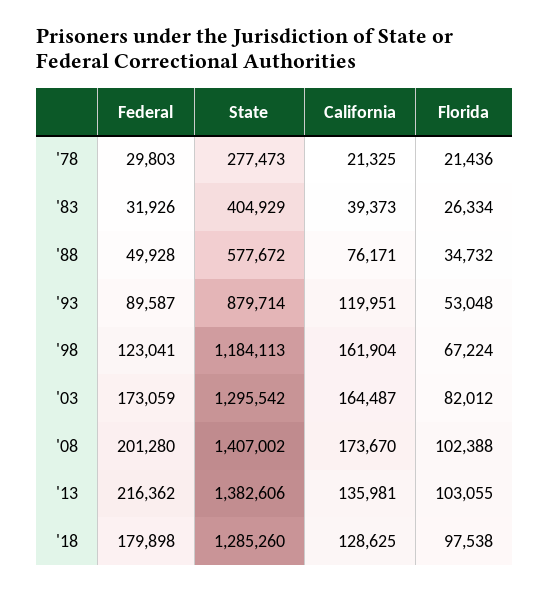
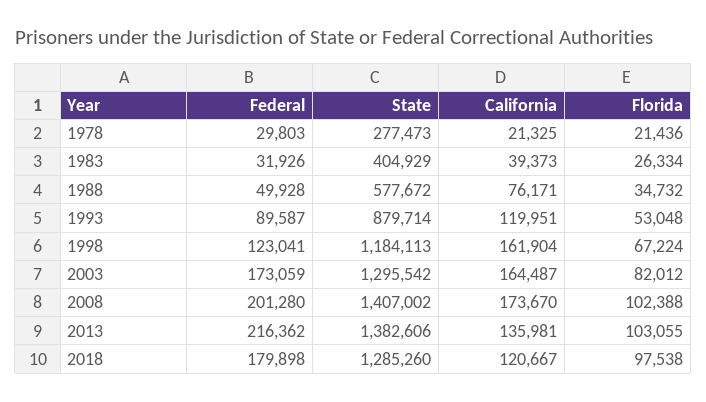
  {
    "Federal": {
      "'78": 29803,
      "'83": 31926,
      "'88": 49928,
      "'93": 89587,
      "'98": 123041,
      "'03": 173059,
      "'08": 201280,
      "'13": 216362,
      "'18": 179898
    },
    "State": {
      "'78": 277473,
      "'83": 404929,
      "'88": 577672,
      "'93": 879714,
      "'98": 1184113,
      "'03": 1295542,
      "'08": 1407002,
      "'13": 1382606,
      "'18": 1285260
    },
    "California": {
      "'78": 21325,
      "'83": 39373,
      "'88": 76171,
      "'93": 119951,
      "'98": 161904,
      "'03": 164487,
      "'08": 173670,
      "'13": 135981,
-     "'18": 128625
+     "'18": 120667
    },
    "Florida": {
      "'78": 21436,
      "'83": 26334,
      "'88": 34732,
      "'93": 53048,
      "'98": 67224,
      "'03": 82012,
      "'08": 102388,
      "'13": 103055,
      "'18": 97538
    }
  }

